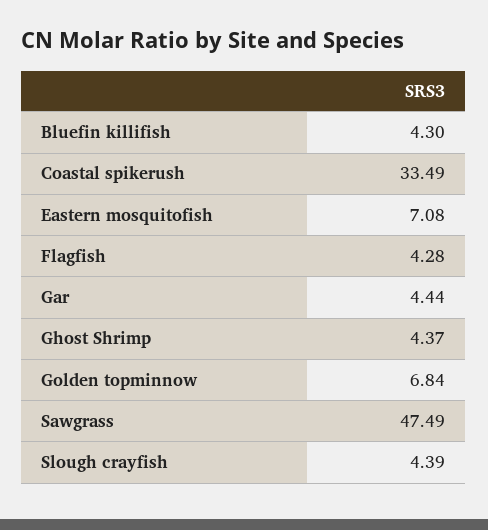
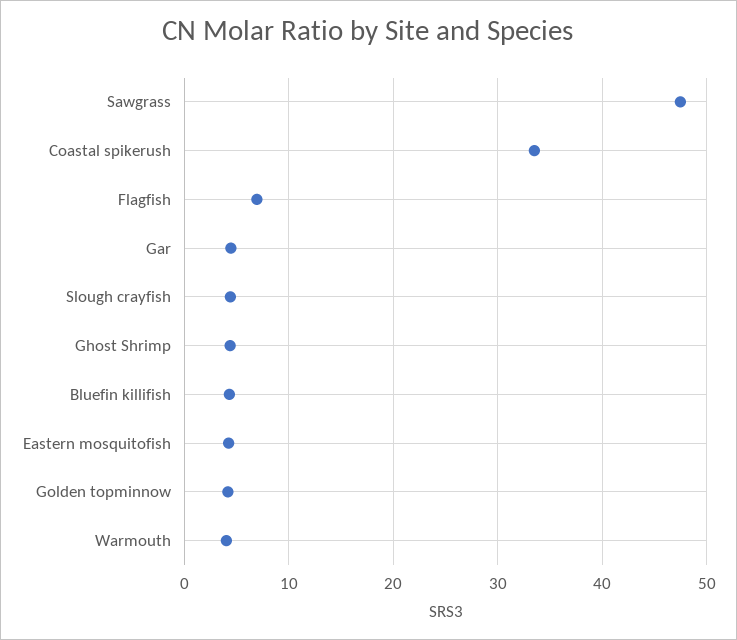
  {
    "Bluefin killifish": 4.3,
    "Coastal spikerush": 33.49,
-   "Eastern mosquitofish": 7.08,
+   "Eastern mosquitofish": 4,
-   "Flagfish": 4.28,
+   "Flagfish": 7,
    "Gar": 4.44,
    "Ghost Shrimp": 4.37,
-   "Golden topminnow": 6.84,
+   "Golden topminnow": 4,
    "Sawgrass": 47.49,
-   "Slough crayfish": 4.39
+   "Slough crayfish": 4.39,
+   "Warmouth": 4
  }

